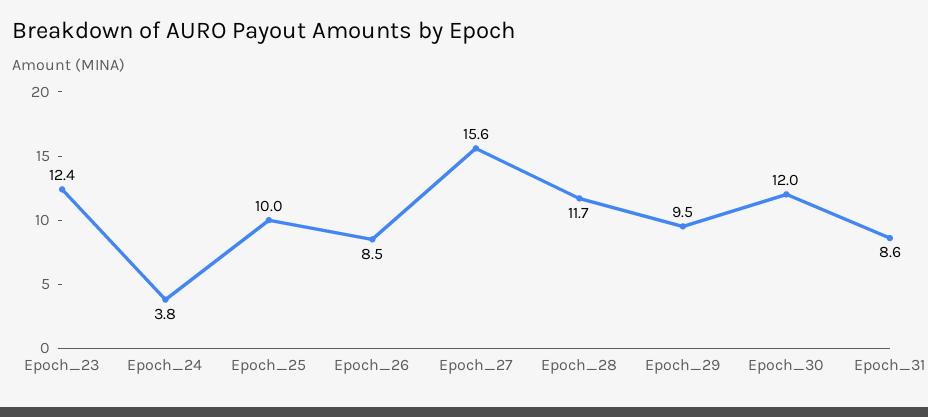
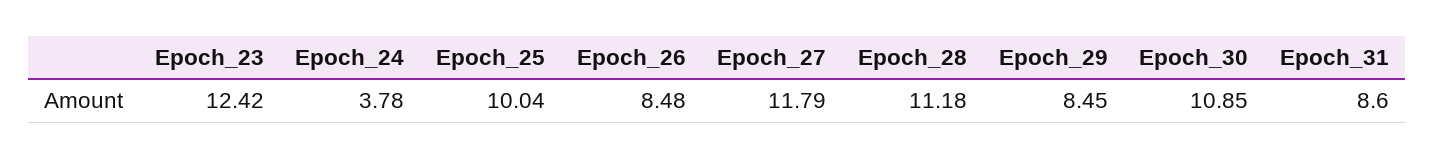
  {
    "Epoch_23": 12.42,
    "Epoch_24": 3.78,
    "Epoch_25": 10.04,
    "Epoch_26": 8.48,
-   "Epoch_27": 15.6,
+   "Epoch_27": 11.79,
-   "Epoch_28": 11.7,
+   "Epoch_28": 11.18,
-   "Epoch_29": 9.5,
+   "Epoch_29": 8.45,
-   "Epoch_30": 12,
+   "Epoch_30": 10.85,
    "Epoch_31": 8.6
  }

